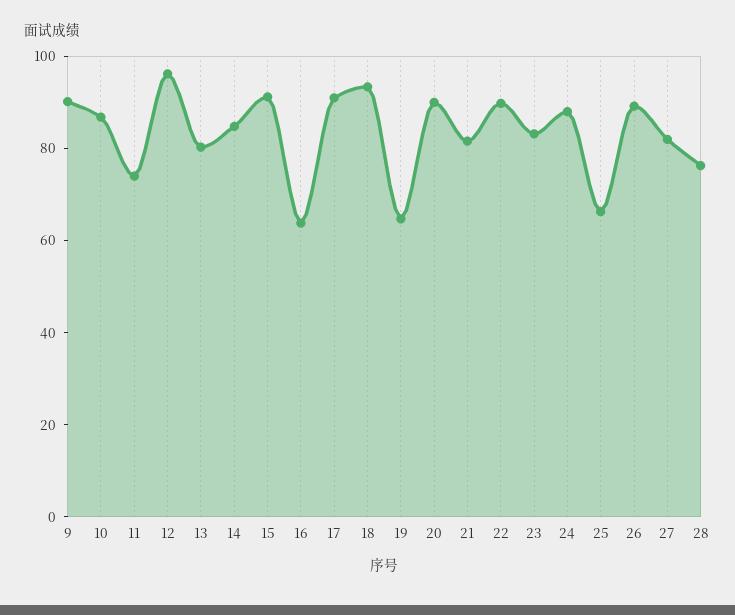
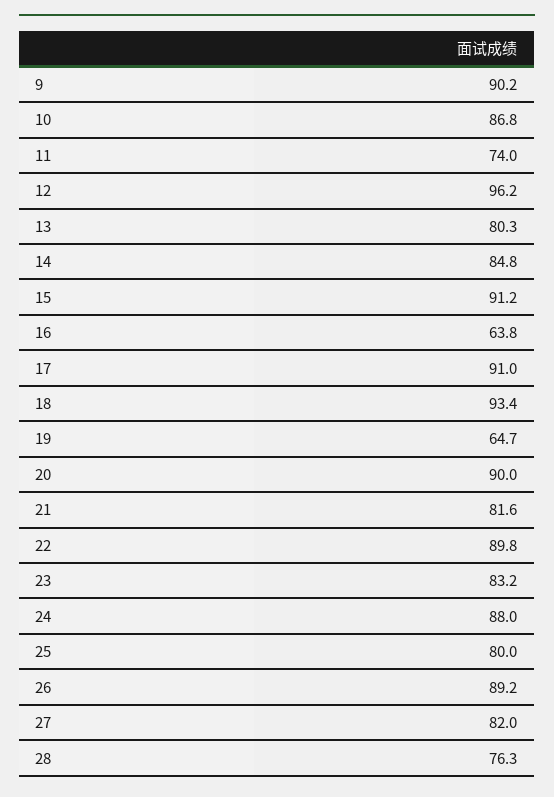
  {
    "9": 90.2,
    "10": 86.8,
    "11": 74,
    "12": 96.2,
    "13": 80.3,
    "14": 84.8,
    "15": 91.2,
    "16": 63.8,
    "17": 91,
    "18": 93.4,
    "19": 64.7,
    "20": 90,
    "21": 81.6,
    "22": 89.8,
    "23": 83.2,
    "24": 88,
-   "25": 65,
+   "25": 80,
    "26": 89.2,
    "27": 82,
    "28": 76.3
  }

